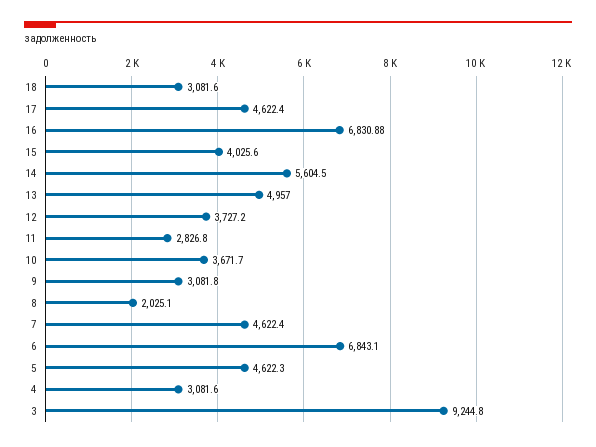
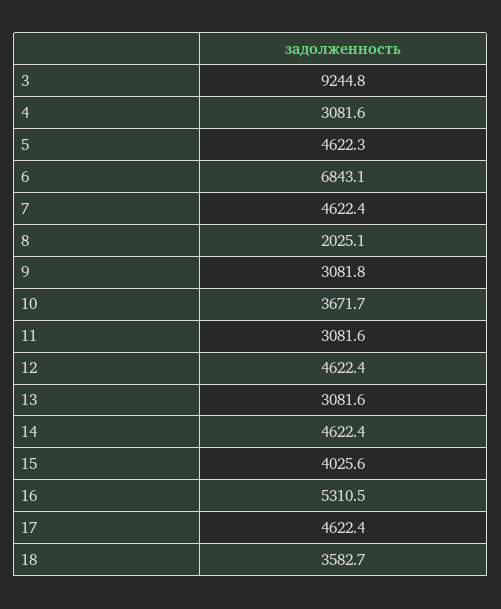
  {
-   "18": 3081.6,
+   "18": 3582.7,
    "17": 4622.4,
-   "16": 6830.88,
+   "16": 5310.5,
    "15": 4025.6,
-   "14": 5604.5,
+   "14": 4622.4,
-   "13": 4957,
+   "13": 3081.6,
-   "12": 3727.2,
+   "12": 4622.4,
-   "11": 2826.8,
+   "11": 3081.6,
    "10": 3671.7,
    "9": 3081.8,
    "8": 2025.1,
    "7": 4622.4,
    "6": 6843.1,
    "5": 4622.3,
    "4": 3081.6,
    "3": 9244.8
  }

